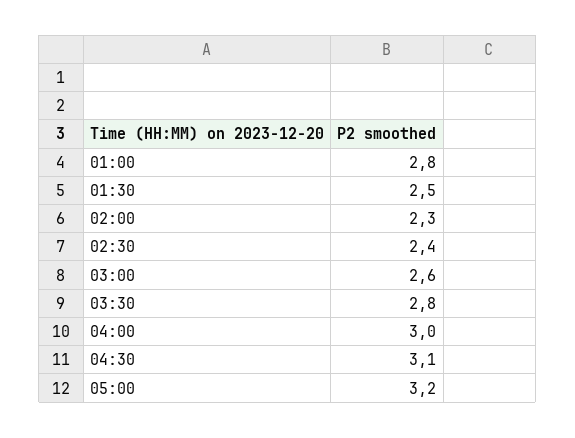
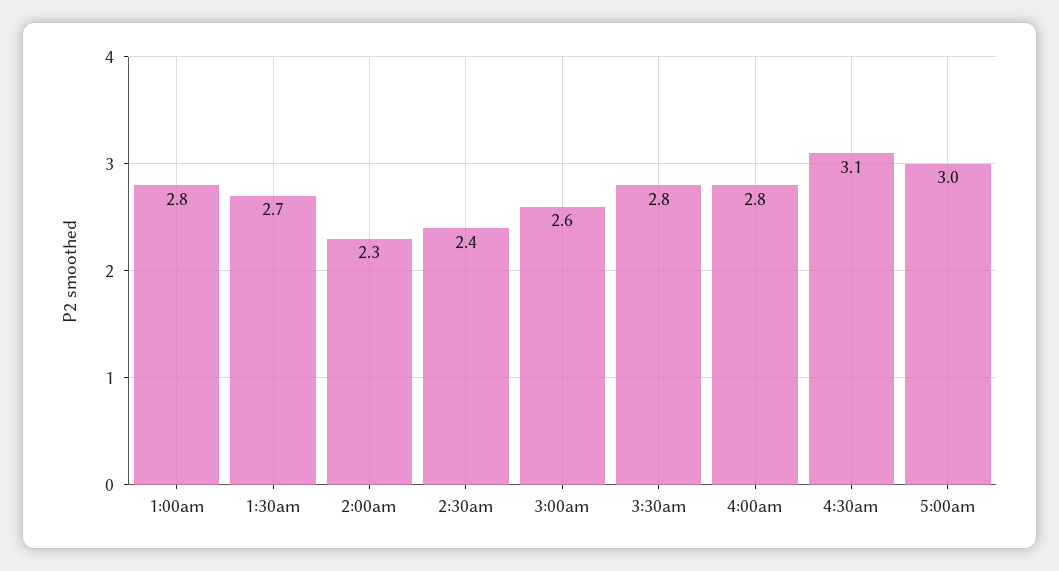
  {
    "01:00": 2.8,
-   "01:30": 2.5,
+   "01:30": 2.7,
    "02:00": 2.3,
    "02:30": 2.4,
    "03:00": 2.6,
    "03:30": 2.8,
-   "04:00": 3,
+   "04:00": 2.8,
    "04:30": 3.1,
-   "05:00": 3.2
+   "05:00": 3
  }

